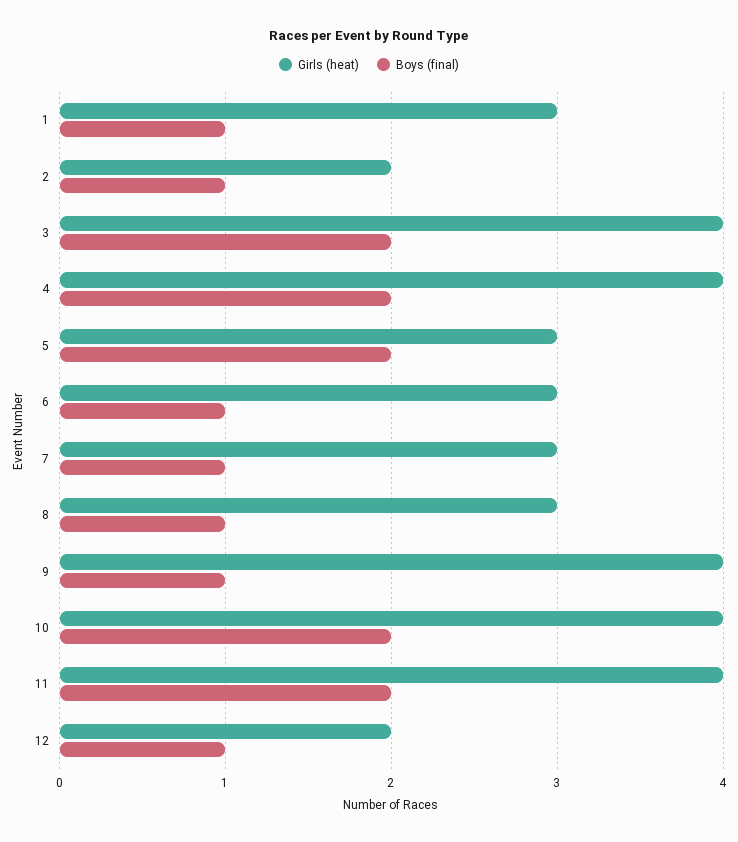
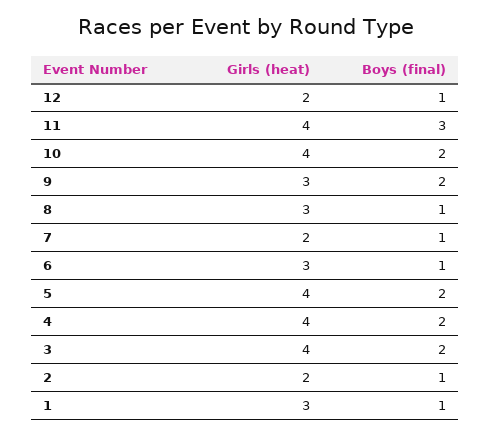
  {
    "Girls (heat)": {
      "1": 3,
      "2": 2,
      "3": 4,
      "4": 4,
-     "5": 3,
+     "5": 4,
      "6": 3,
-     "7": 3,
+     "7": 2,
      "8": 3,
-     "9": 4,
+     "9": 3,
      "10": 4,
      "11": 4,
      "12": 2
    },
    "Boys (final)": {
      "1": 1,
      "2": 1,
      "3": 2,
      "4": 2,
      "5": 2,
      "6": 1,
      "7": 1,
      "8": 1,
-     "9": 1,
+     "9": 2,
      "10": 2,
-     "11": 2,
+     "11": 3,
      "12": 1
    }
  }

